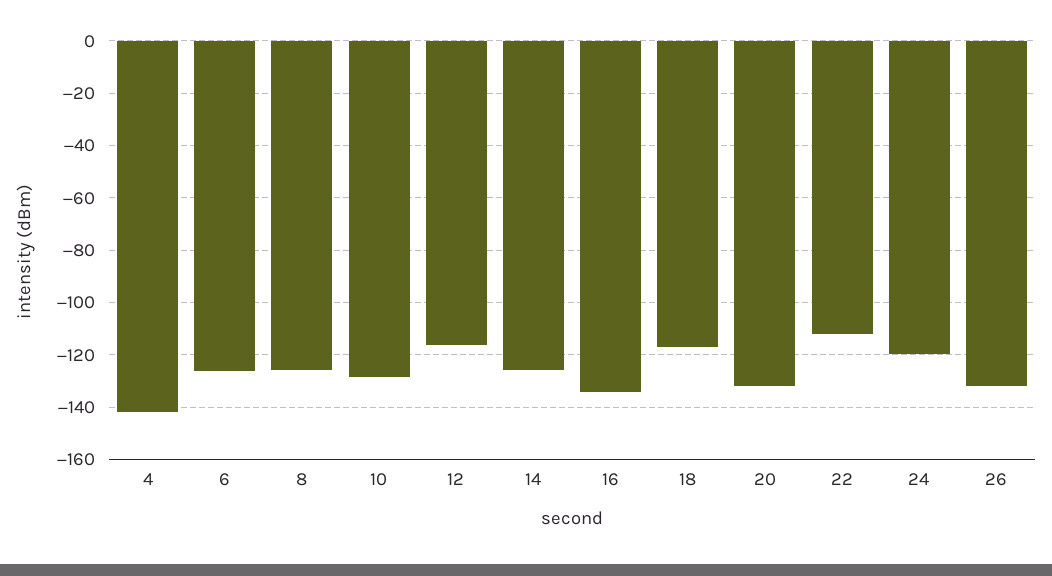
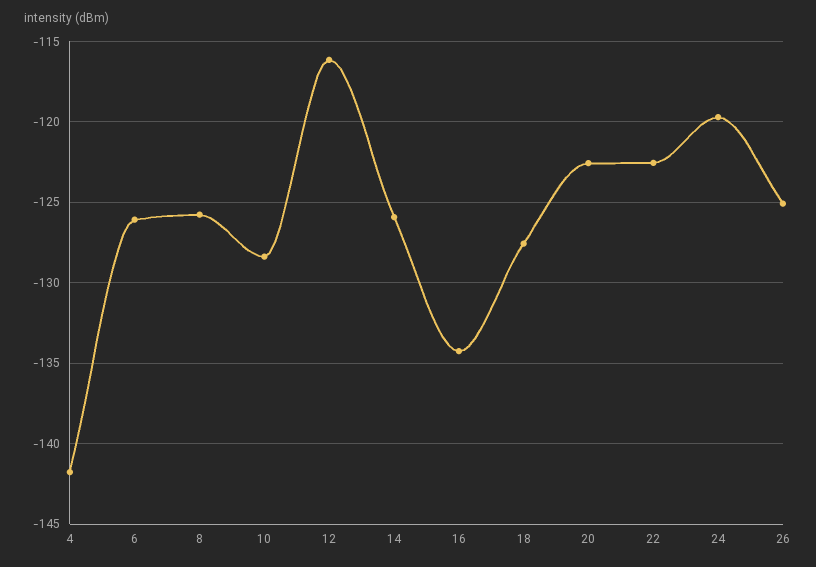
  {
    "4": -142,
    "6": -126,
    "8": -126,
    "10": -128.5,
    "12": -116,
    "14": -126,
    "16": -134.5,
-   "18": -117.5,
+   "18": -127.5,
-   "20": -132.5,
+   "20": -122.5,
-   "22": -112.5,
+   "22": -122.5,
    "24": -119.5,
-   "26": -132.5
+   "26": -125
  }

